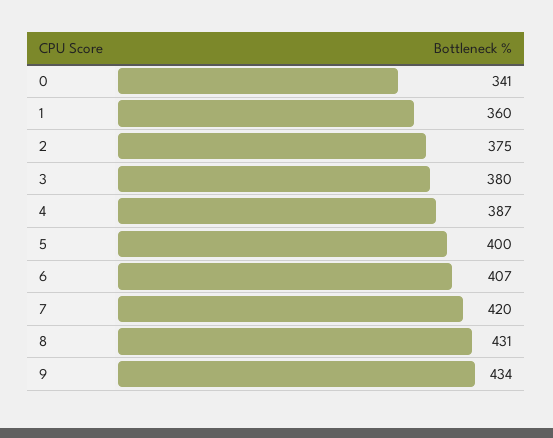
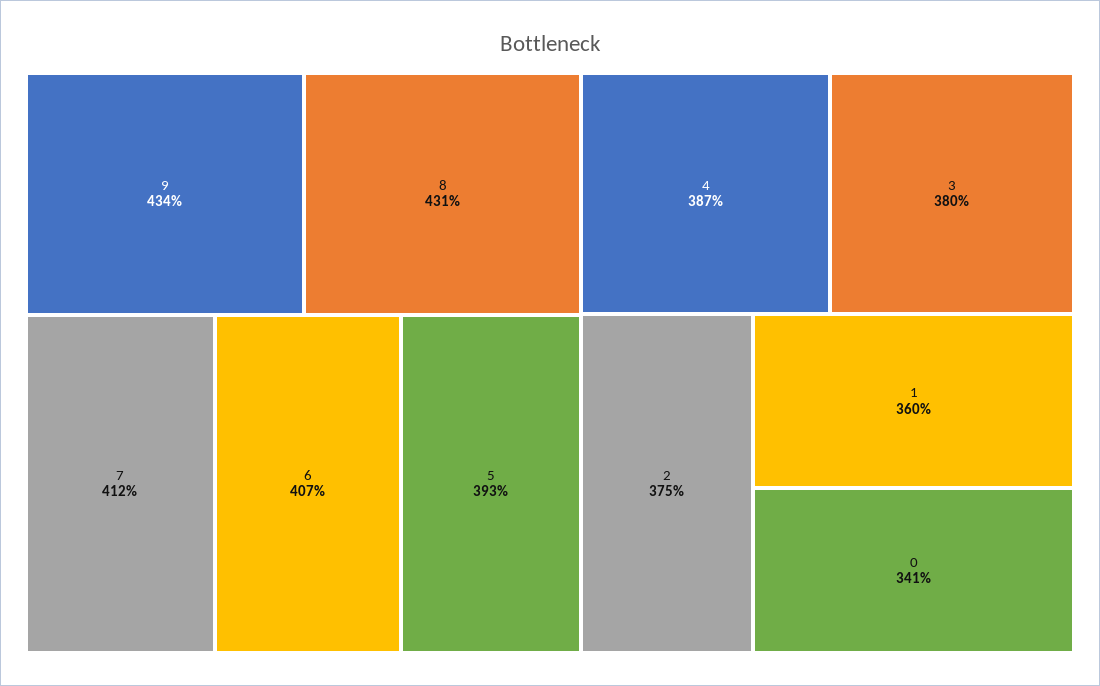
  {
    "0": 341,
    "1": 360,
    "2": 375,
    "3": 380,
    "4": 387,
-   "5": 400,
+   "5": 393,
    "6": 407,
-   "7": 420,
+   "7": 412,
    "8": 431,
    "9": 434
  }

